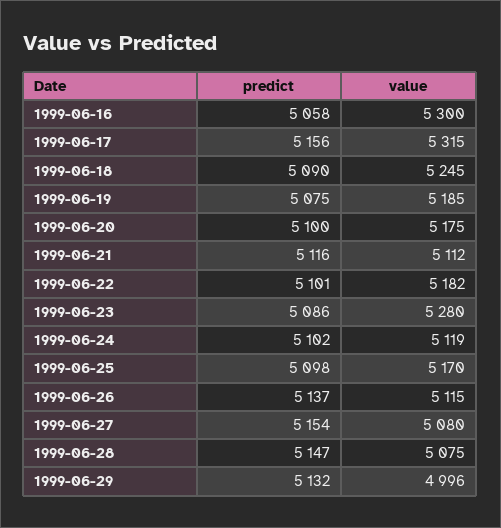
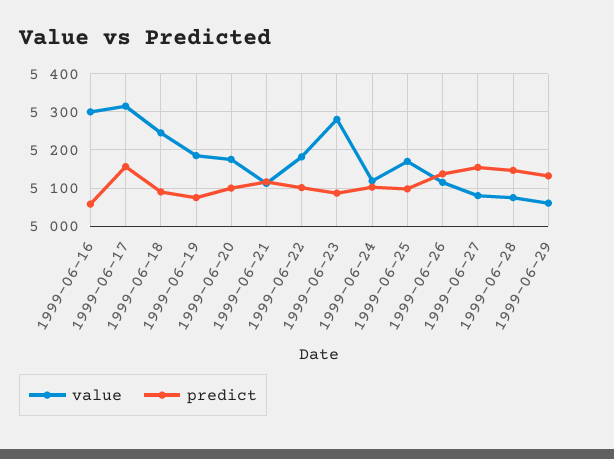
  {
    "predict": {
      "1999-06-16": 5058,
      "1999-06-17": 5156,
      "1999-06-18": 5090,
      "1999-06-19": 5075,
      "1999-06-20": 5100,
      "1999-06-21": 5116,
      "1999-06-22": 5101,
      "1999-06-23": 5086,
      "1999-06-24": 5102,
      "1999-06-25": 5098,
      "1999-06-26": 5137,
      "1999-06-27": 5154,
      "1999-06-28": 5147,
      "1999-06-29": 5132
    },
    "value": {
      "1999-06-16": 5300,
      "1999-06-17": 5315,
      "1999-06-18": 5245,
      "1999-06-19": 5185,
      "1999-06-20": 5175,
      "1999-06-21": 5112,
      "1999-06-22": 5182,
      "1999-06-23": 5280,
      "1999-06-24": 5119,
      "1999-06-25": 5170,
      "1999-06-26": 5115,
      "1999-06-27": 5080,
      "1999-06-28": 5075,
-     "1999-06-29": 4996
+     "1999-06-29": 5060
    }
  }

